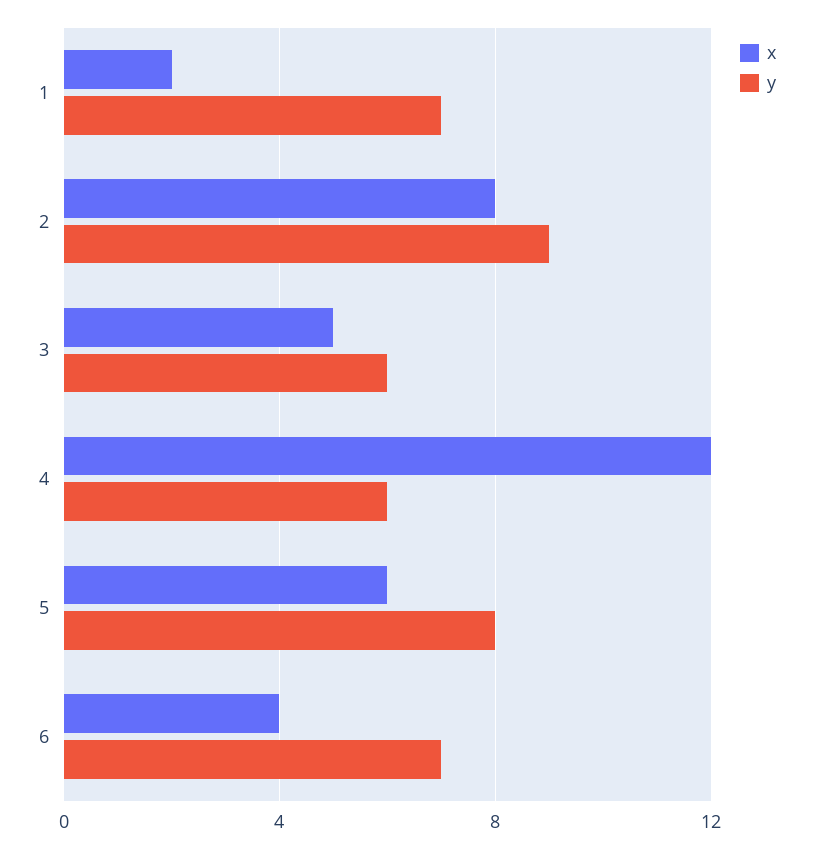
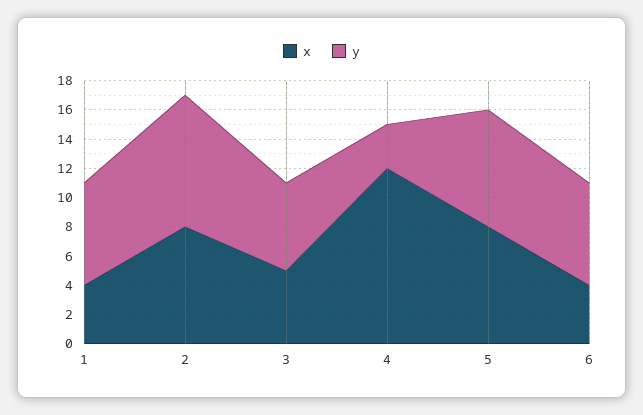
  {
    "x": {
-     "1": 2,
+     "1": 4,
      "2": 8,
      "3": 5,
      "4": 12,
-     "5": 6,
+     "5": 8,
      "6": 4
    },
    "y": {
      "1": 7,
      "2": 9,
      "3": 6,
-     "4": 6,
+     "4": 3,
      "5": 8,
      "6": 7
    }
  }

